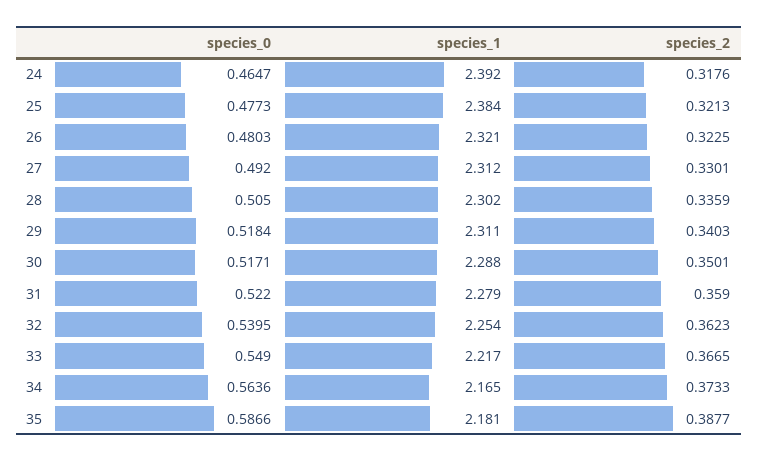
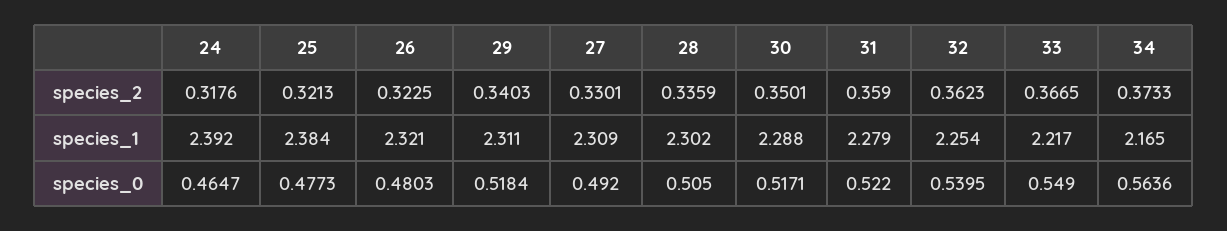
  {
    "species_0": {
      "24": 0.4647,
      "25": 0.4773,
      "26": 0.4803,
      "27": 0.492,
      "28": 0.505,
      "29": 0.5184,
      "30": 0.5171,
      "31": 0.522,
      "32": 0.5395,
      "33": 0.549,
-     "34": 0.5636,
+     "34": 0.5636
-     "35": 0.5866
    },
    "species_1": {
      "24": 2.392,
      "25": 2.384,
      "26": 2.321,
-     "27": 2.312,
+     "27": 2.309,
      "28": 2.302,
      "29": 2.311,
      "30": 2.288,
      "31": 2.279,
      "32": 2.254,
      "33": 2.217,
-     "34": 2.165,
+     "34": 2.165
-     "35": 2.181
    },
    "species_2": {
      "24": 0.3176,
      "25": 0.3213,
      "26": 0.3225,
      "27": 0.3301,
      "28": 0.3359,
      "29": 0.3403,
      "30": 0.3501,
      "31": 0.359,
      "32": 0.3623,
      "33": 0.3665,
-     "34": 0.3733,
+     "34": 0.3733
-     "35": 0.3877
    }
  }

